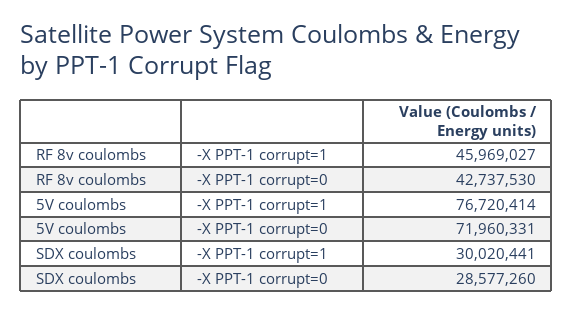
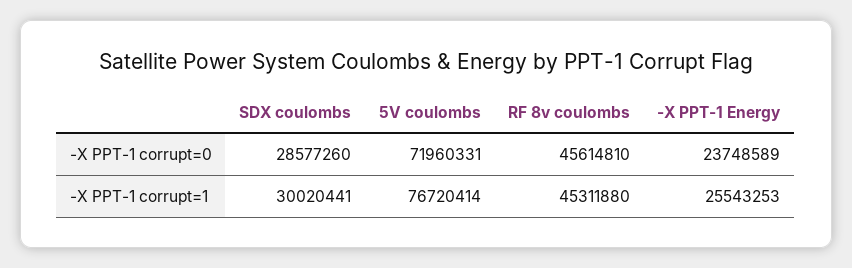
  {
    "RF 8v coulombs": {
-     "-X PPT-1 corrupt=1": 45969027,
+     "-X PPT-1 corrupt=1": 45311880,
-     "-X PPT-1 corrupt=0": 42737530
+     "-X PPT-1 corrupt=0": 45614810
    },
    "5V coulombs": {
      "-X PPT-1 corrupt=1": 76720414,
      "-X PPT-1 corrupt=0": 71960331
    },
    "SDX coulombs": {
      "-X PPT-1 corrupt=1": 30020441,
      "-X PPT-1 corrupt=0": 28577260
-   }
+   },
+   "-X PPT-1 Energy": {
+     "-X PPT-1 corrupt=0": 23748589,
+     "-X PPT-1 corrupt=1": 25543253
+   }
  }

